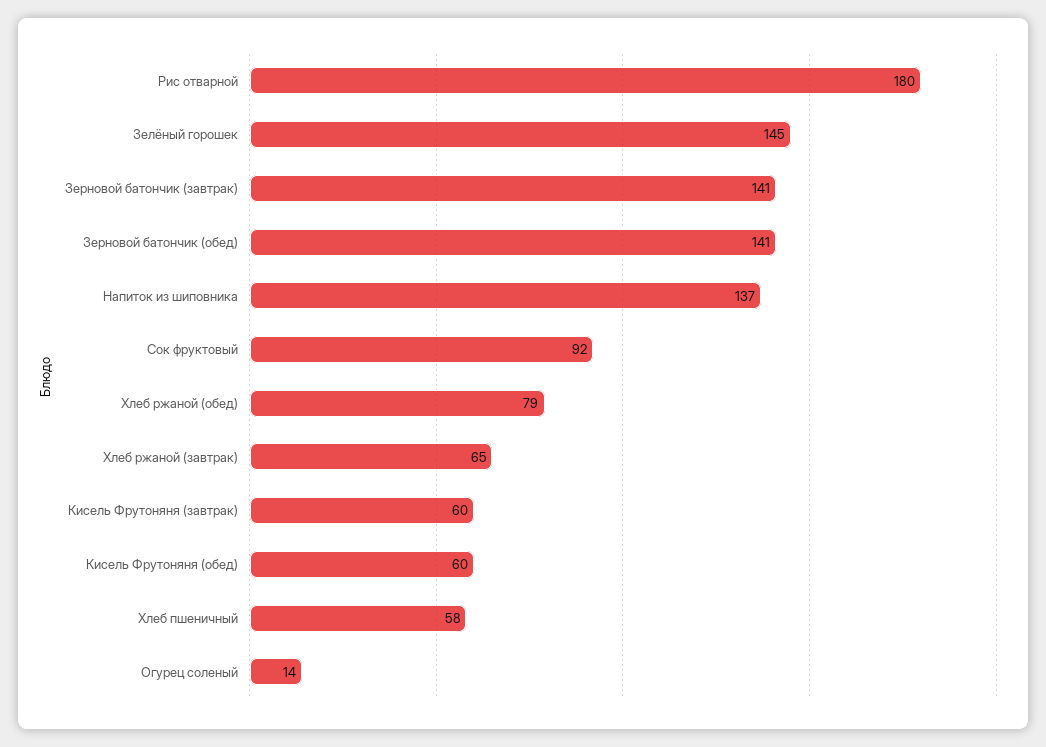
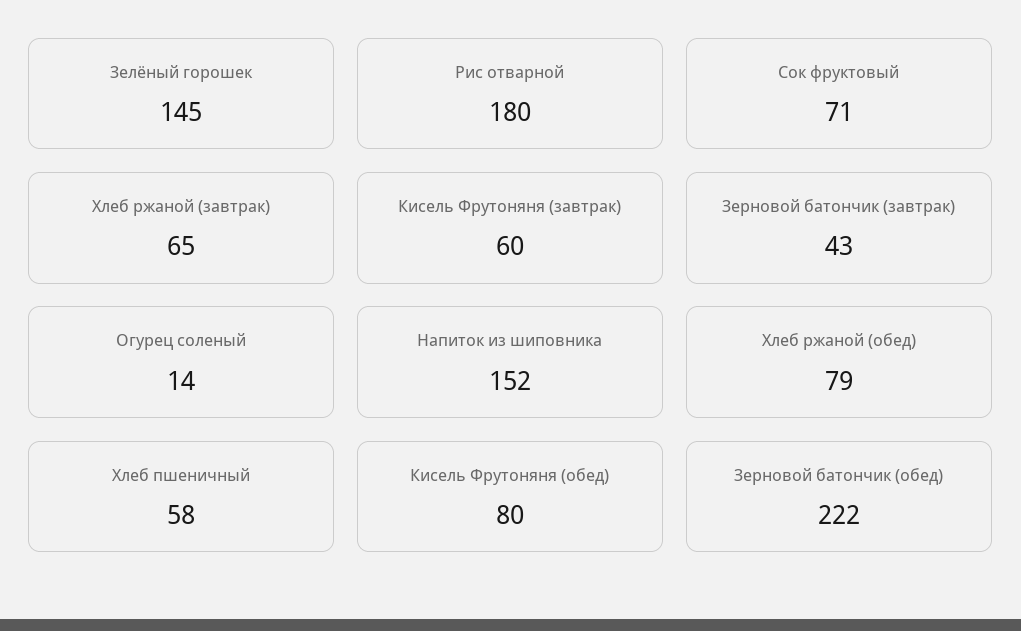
  {
    "Рис отварной": 180,
    "Зелёный горошек": 145,
-   "Зерновой батончик (завтрак)": 141,
+   "Зерновой батончик (завтрак)": 43,
-   "Зерновой батончик (обед)": 141,
+   "Зерновой батончик (обед)": 222,
-   "Напиток из шиповника": 137,
+   "Напиток из шиповника": 152,
-   "Сок фруктовый": 92,
+   "Сок фруктовый": 71,
    "Хлеб ржаной (обед)": 79,
    "Хлеб ржаной (завтрак)": 65,
    "Кисель Фрутоняня (завтрак)": 60,
-   "Кисель Фрутоняня (обед)": 60,
+   "Кисель Фрутоняня (обед)": 80,
    "Хлеб пшеничный": 58,
    "Огурец соленый": 14
  }

